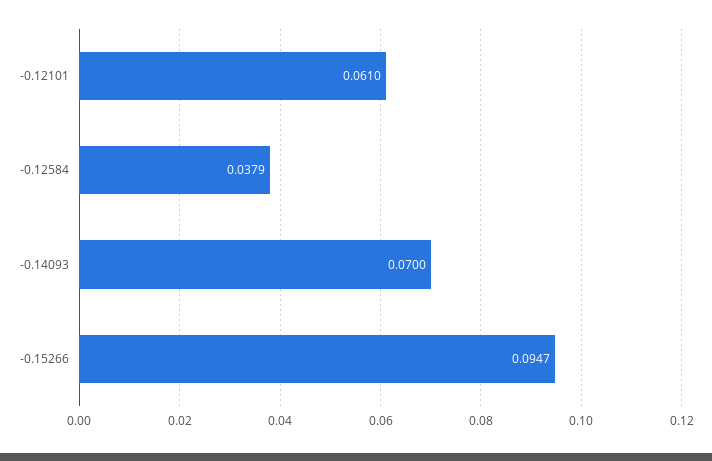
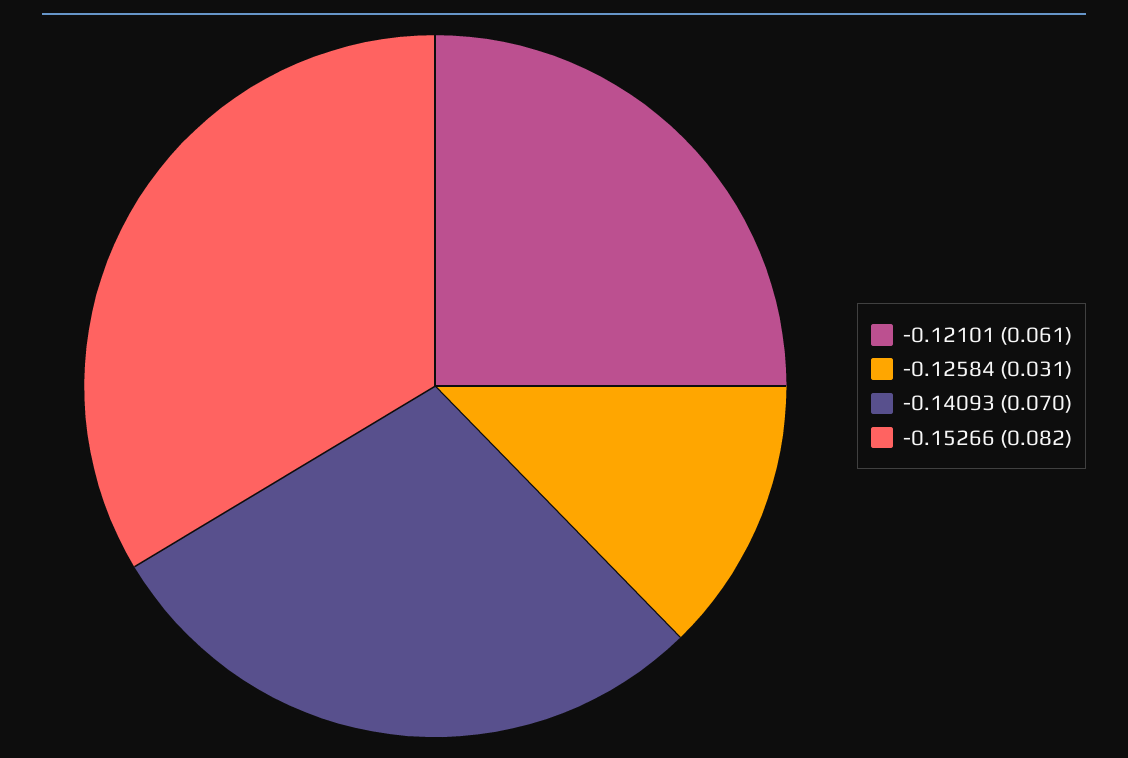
  {
    "-0.12101": 0.061,
-   "-0.12584": 0.0379,
+   "-0.12584": 0.031,
    "-0.14093": 0.07,
-   "-0.15266": 0.0947
+   "-0.15266": 0.082
  }

